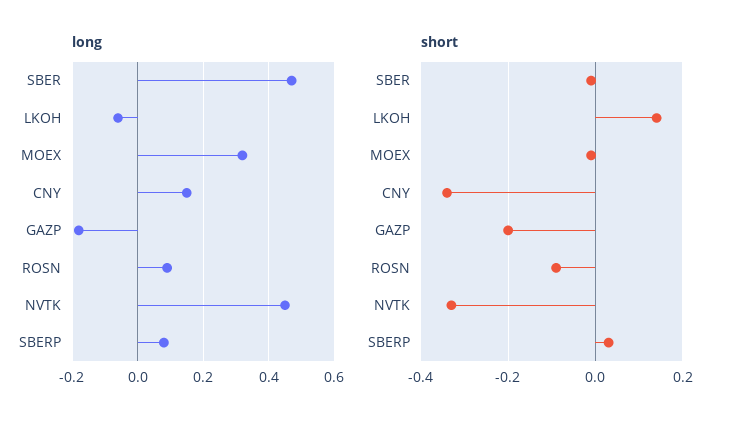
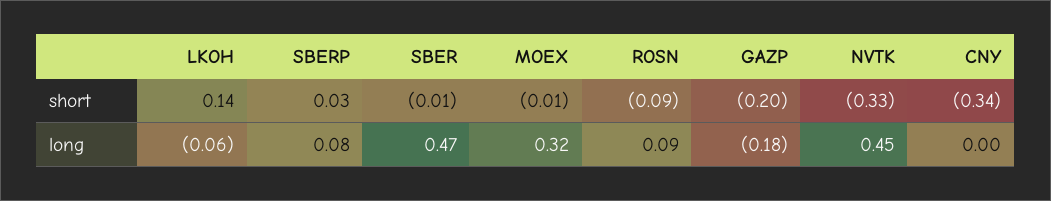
  {
    "long": {
      "SBER": 0.47,
      "LKOH": -0.06,
      "MOEX": 0.32,
-     "CNY": 0.15,
+     "CNY": 0,
      "GAZP": -0.18,
      "ROSN": 0.09,
      "NVTK": 0.45,
      "SBERP": 0.08
    },
    "short": {
      "SBER": -0.01,
      "LKOH": 0.14,
      "MOEX": -0.01,
      "CNY": -0.34,
      "GAZP": -0.2,
      "ROSN": -0.09,
      "NVTK": -0.33,
      "SBERP": 0.03
    }
  }

